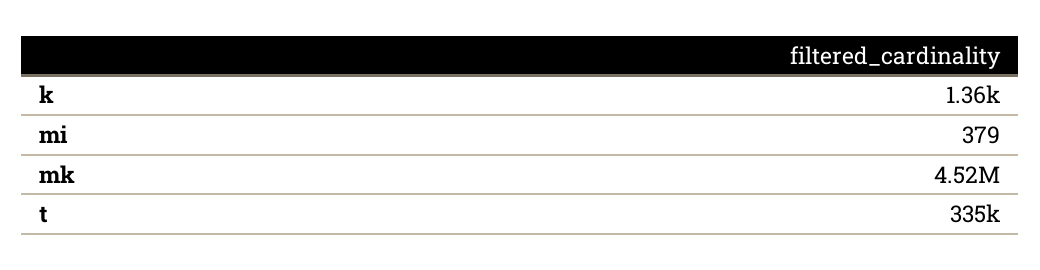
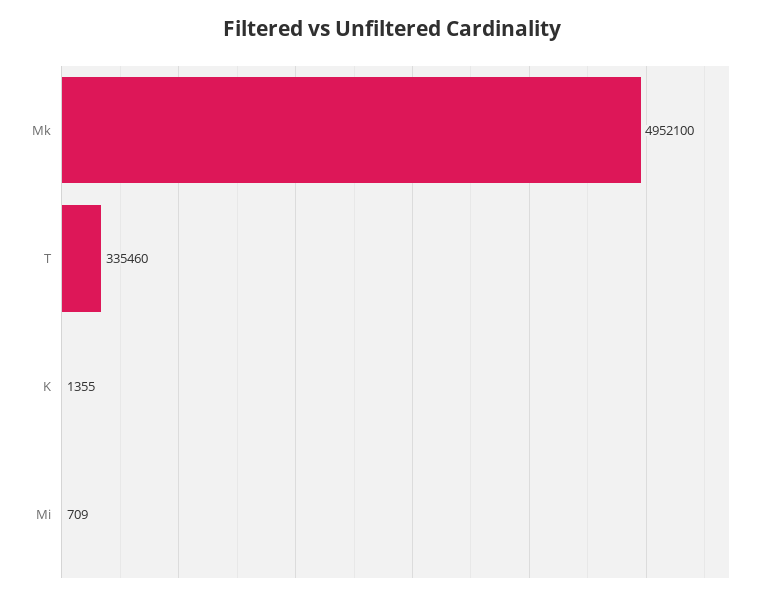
  {
    "k": 1355,
-   "mi": 379,
+   "mi": 709,
-   "mk": 4520000,
+   "mk": 4952100,
    "t": 335460
  }

